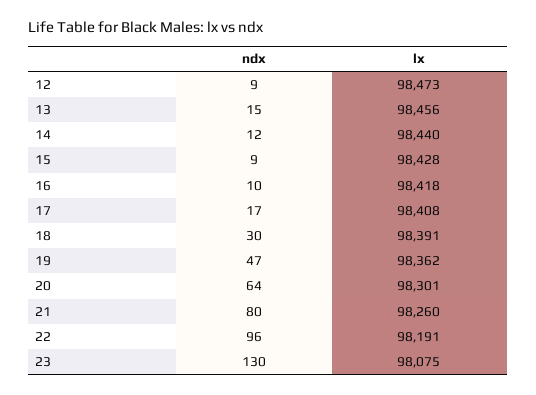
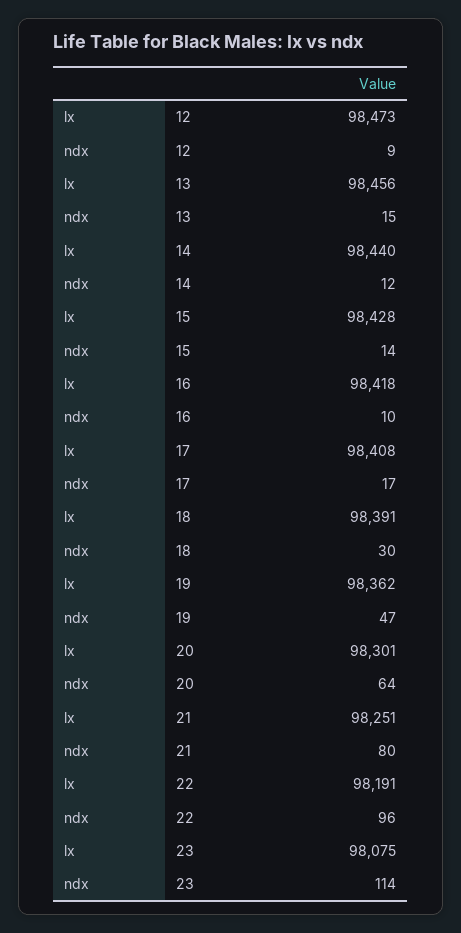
  {
    "ndx": {
      "12": 9,
      "13": 15,
      "14": 12,
-     "15": 9,
+     "15": 14,
      "16": 10,
      "17": 17,
      "18": 30,
      "19": 47,
      "20": 64,
      "21": 80,
      "22": 96,
-     "23": 130
+     "23": 114
    },
    "lx": {
      "12": 98473,
      "13": 98456,
      "14": 98440,
      "15": 98428,
      "16": 98418,
      "17": 98408,
      "18": 98391,
      "19": 98362,
      "20": 98301,
-     "21": 98260,
+     "21": 98251,
      "22": 98191,
      "23": 98075
    }
  }

